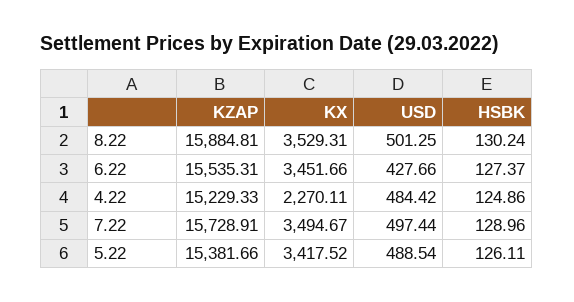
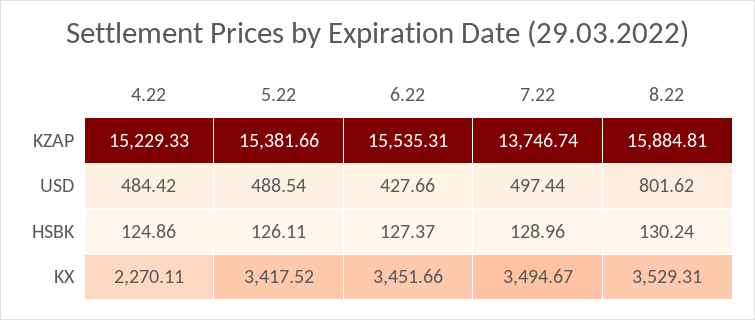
  {
    "KZAP": {
      "8.22": 15884.81,
      "6.22": 15535.31,
      "4.22": 15229.33,
-     "7.22": 15728.91,
+     "7.22": 13746.74,
      "5.22": 15381.66
    },
    "KX": {
      "8.22": 3529.31,
      "6.22": 3451.66,
      "4.22": 2270.11,
      "7.22": 3494.67,
      "5.22": 3417.52
    },
    "USD": {
-     "8.22": 501.25,
+     "8.22": 801.62,
      "6.22": 427.66,
      "4.22": 484.42,
      "7.22": 497.44,
      "5.22": 488.54
    },
    "HSBK": {
      "8.22": 130.24,
      "6.22": 127.37,
      "4.22": 124.86,
      "7.22": 128.96,
      "5.22": 126.11
    }
  }

